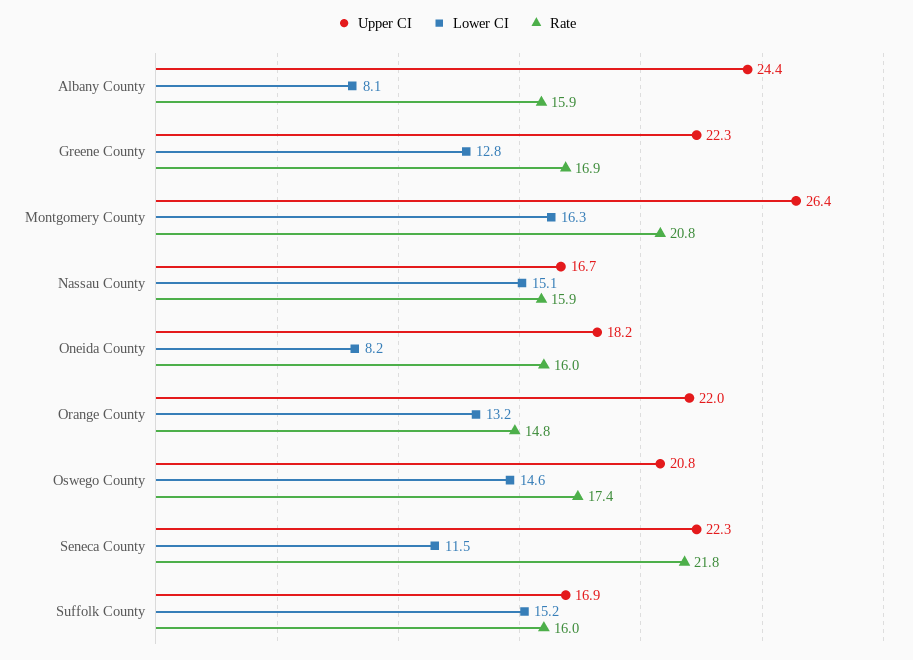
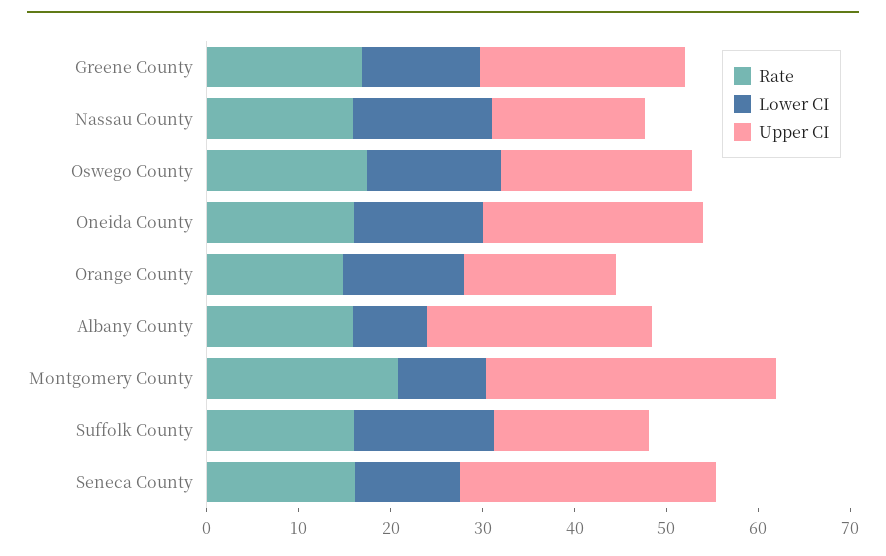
  {
    "Upper CI": {
      "Albany County": 24.4,
      "Greene County": 22.3,
-     "Montgomery County": 26.4,
+     "Montgomery County": 32,
      "Nassau County": 16.7,
-     "Oneida County": 18.2,
+     "Oneida County": 24,
-     "Orange County": 22,
+     "Orange County": 16,
      "Oswego County": 20.8,
-     "Seneca County": 22.3,
+     "Seneca County": 28,
      "Suffolk County": 16.9
    },
    "Lower CI": {
      "Albany County": 8.1,
      "Greene County": 12.8,
-     "Montgomery County": 16.3,
+     "Montgomery County": 10,
      "Nassau County": 15.1,
-     "Oneida County": 8.2,
+     "Oneida County": 14,
      "Orange County": 13.2,
      "Oswego County": 14.6,
      "Seneca County": 11.5,
      "Suffolk County": 15.2
    },
    "Rate": {
      "Albany County": 15.9,
      "Greene County": 16.9,
      "Montgomery County": 20.8,
      "Nassau County": 15.9,
      "Oneida County": 16,
      "Orange County": 14.8,
      "Oswego County": 17.4,
-     "Seneca County": 21.8,
+     "Seneca County": 16,
      "Suffolk County": 16
    }
  }

